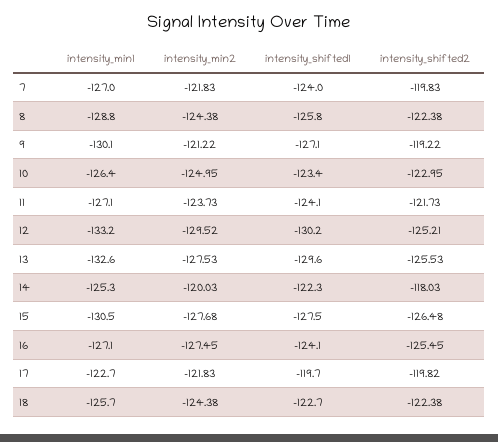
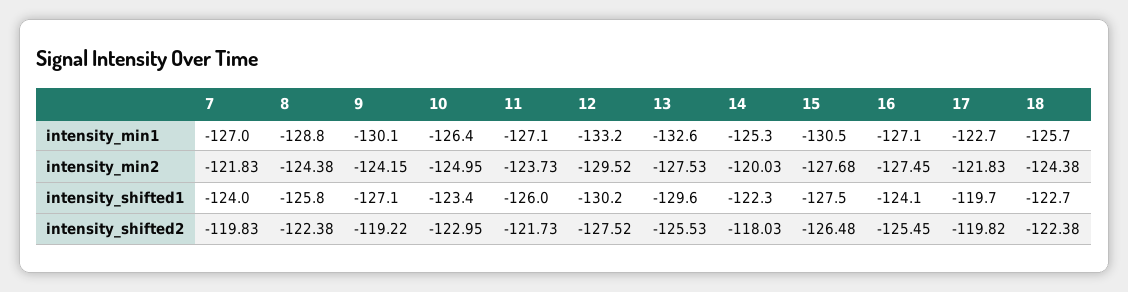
  {
    "intensity_min1": {
      "7": -127,
      "8": -128.8,
      "9": -130.1,
      "10": -126.4,
      "11": -127.1,
      "12": -133.2,
      "13": -132.6,
      "14": -125.3,
      "15": -130.5,
      "16": -127.1,
      "17": -122.7,
      "18": -125.7
    },
    "intensity_min2": {
      "7": -121.83,
      "8": -124.38,
-     "9": -121.22,
+     "9": -124.15,
      "10": -124.95,
      "11": -123.73,
      "12": -129.52,
      "13": -127.53,
      "14": -120.03,
      "15": -127.68,
      "16": -127.45,
      "17": -121.83,
      "18": -124.38
    },
    "intensity_shifted1": {
      "7": -124,
      "8": -125.8,
      "9": -127.1,
      "10": -123.4,
-     "11": -124.1,
+     "11": -126,
      "12": -130.2,
      "13": -129.6,
      "14": -122.3,
      "15": -127.5,
      "16": -124.1,
      "17": -119.7,
      "18": -122.7
    },
    "intensity_shifted2": {
      "7": -119.83,
      "8": -122.38,
      "9": -119.22,
      "10": -122.95,
      "11": -121.73,
-     "12": -125.21,
+     "12": -127.52,
      "13": -125.53,
      "14": -118.03,
      "15": -126.48,
      "16": -125.45,
      "17": -119.82,
      "18": -122.38
    }
  }

